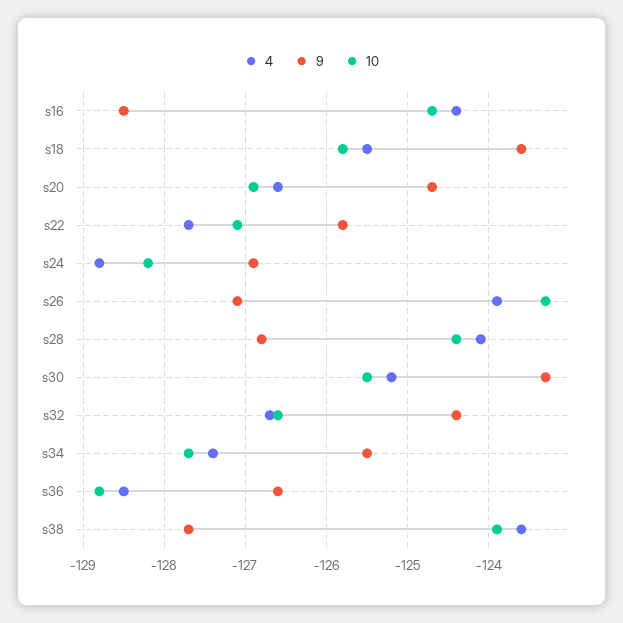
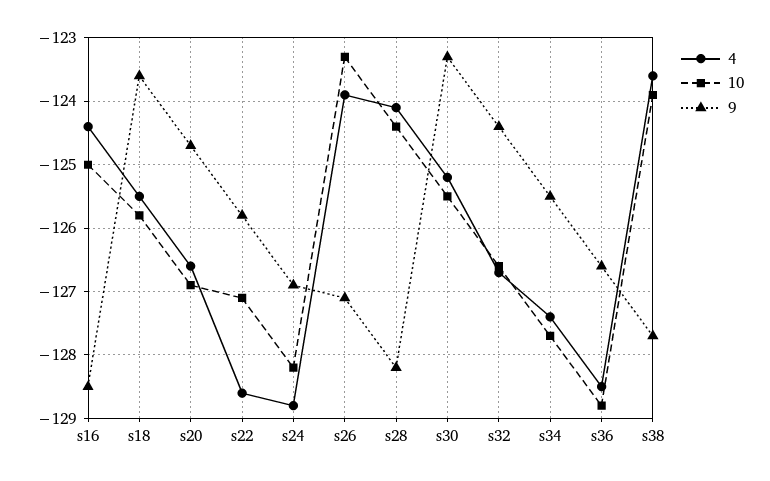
  {
    "4": {
      "s16": -124.4,
      "s18": -125.5,
      "s20": -126.6,
-     "s22": -127.7,
+     "s22": -128.6,
      "s24": -128.8,
      "s26": -123.9,
      "s28": -124.1,
      "s30": -125.2,
      "s32": -126.7,
      "s34": -127.4,
      "s36": -128.5,
      "s38": -123.6
    },
    "9": {
      "s16": -128.5,
      "s18": -123.6,
      "s20": -124.7,
      "s22": -125.8,
      "s24": -126.9,
      "s26": -127.1,
-     "s28": -126.8,
+     "s28": -128.2,
      "s30": -123.3,
      "s32": -124.4,
      "s34": -125.5,
      "s36": -126.6,
      "s38": -127.7
    },
    "10": {
-     "s16": -124.7,
+     "s16": -125,
      "s18": -125.8,
      "s20": -126.9,
      "s22": -127.1,
      "s24": -128.2,
      "s26": -123.3,
      "s28": -124.4,
      "s30": -125.5,
      "s32": -126.6,
      "s34": -127.7,
      "s36": -128.8,
      "s38": -123.9
    }
  }

